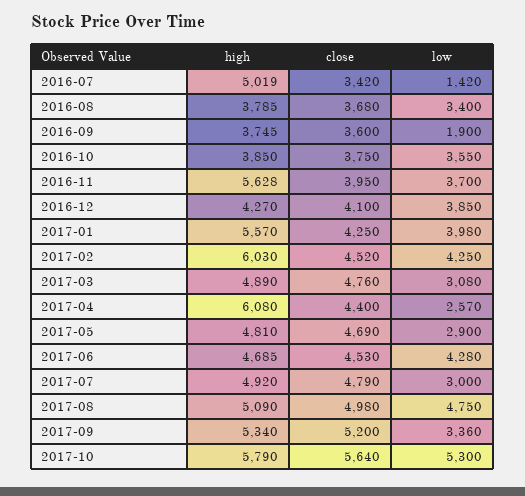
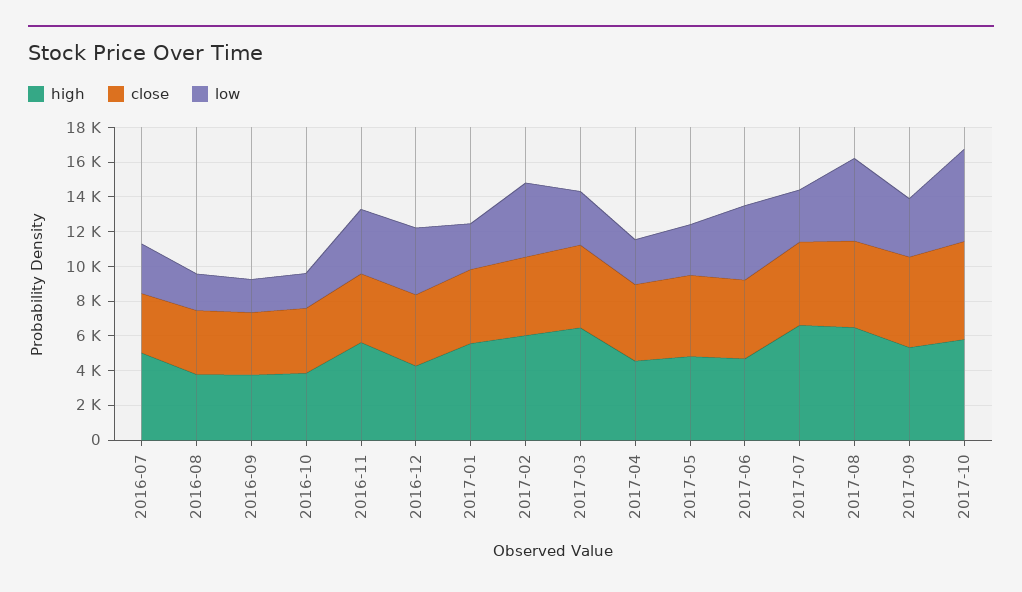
  {
    "high": {
      "2016-07": 5019,
      "2016-08": 3785,
      "2016-09": 3745,
      "2016-10": 3850,
      "2016-11": 5628,
      "2016-12": 4270,
      "2017-01": 5570,
      "2017-02": 6030,
-     "2017-03": 4890,
+     "2017-03": 6500,
-     "2017-04": 6080,
+     "2017-04": 4500,
      "2017-05": 4810,
      "2017-06": 4685,
-     "2017-07": 4920,
+     "2017-07": 6500,
-     "2017-08": 5090,
+     "2017-08": 6500,
      "2017-09": 5340,
      "2017-10": 5790
    },
    "close": {
      "2016-07": 3420,
      "2016-08": 3680,
      "2016-09": 3600,
      "2016-10": 3750,
      "2016-11": 3950,
      "2016-12": 4100,
      "2017-01": 4250,
      "2017-02": 4520,
      "2017-03": 4760,
      "2017-04": 4400,
      "2017-05": 4690,
      "2017-06": 4530,
      "2017-07": 4790,
      "2017-08": 4980,
      "2017-09": 5200,
      "2017-10": 5640
    },
    "low": {
-     "2016-07": 1420,
+     "2016-07": 3000,
-     "2016-08": 3400,
+     "2016-08": 2000,
      "2016-09": 1900,
-     "2016-10": 3550,
+     "2016-10": 2000,
      "2016-11": 3700,
      "2016-12": 3850,
-     "2017-01": 3980,
+     "2017-01": 2500,
      "2017-02": 4250,
      "2017-03": 3080,
      "2017-04": 2570,
      "2017-05": 2900,
      "2017-06": 4280,
      "2017-07": 3000,
      "2017-08": 4750,
      "2017-09": 3360,
      "2017-10": 5300
    }
  }

